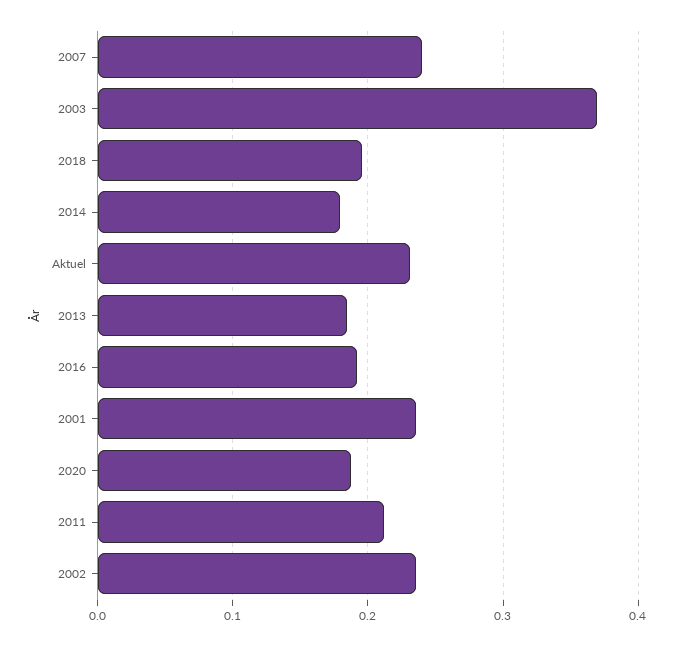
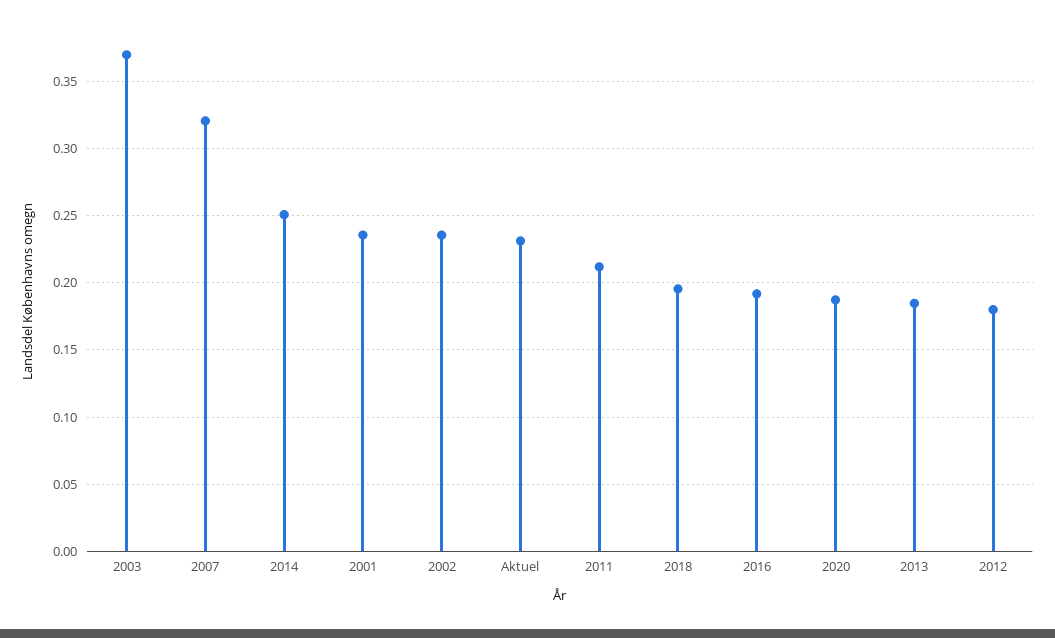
  {
-   "2007": 0.24,
+   "2007": 0.32,
    "2003": 0.37,
    "2018": 0.195,
-   "2014": 0.18,
+   "2014": 0.25,
    "Aktuel": 0.23,
    "2013": 0.185,
    "2016": 0.19,
    "2001": 0.235,
    "2020": 0.185,
    "2011": 0.21,
-   "2002": 0.235
+   "2002": 0.235,
+   "2012": 0.18
  }

